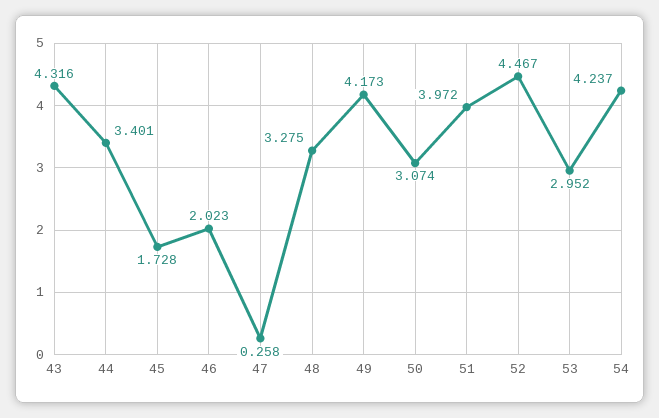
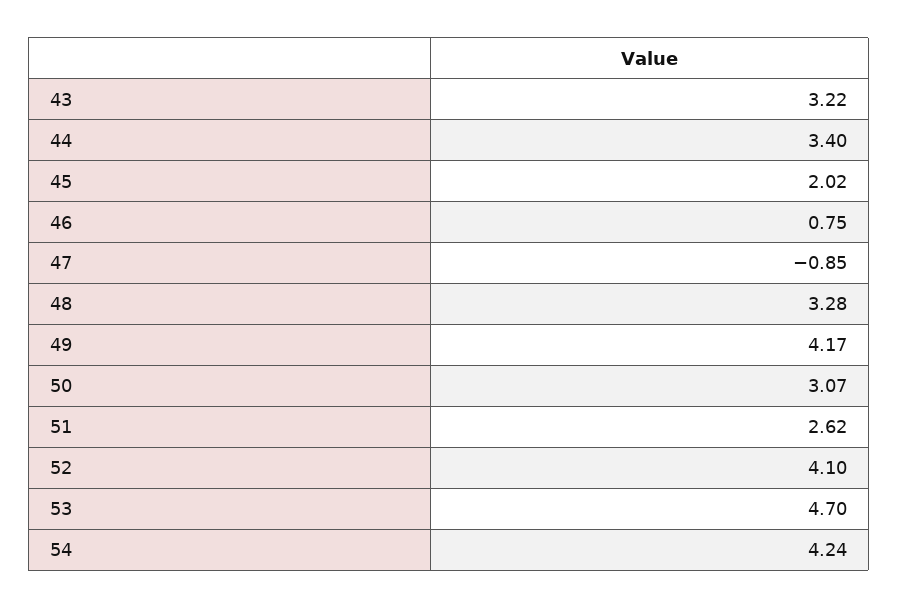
  {
-   "43": 4.316,
+   "43": 3.22,
    "44": 3.401,
-   "45": 1.728,
+   "45": 2.02,
-   "46": 2.023,
+   "46": 0.75,
-   "47": 0.258,
+   "47": -0.85,
    "48": 3.275,
    "49": 4.173,
    "50": 3.074,
-   "51": 3.972,
+   "51": 2.62,
-   "52": 4.467,
+   "52": 4.1,
-   "53": 2.952,
+   "53": 4.7,
    "54": 4.237
  }

